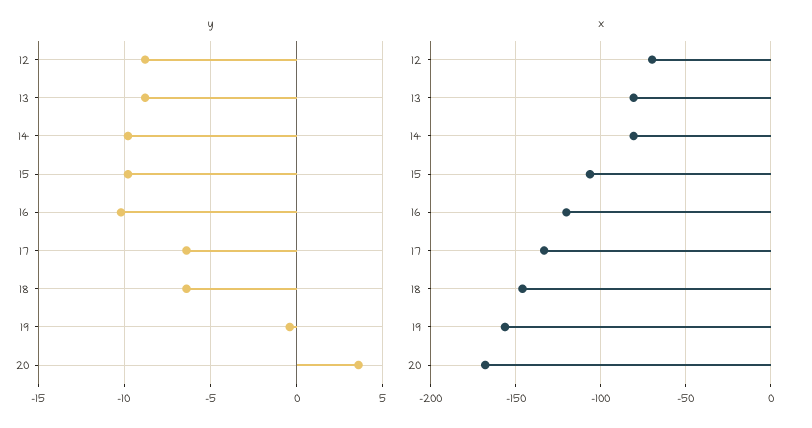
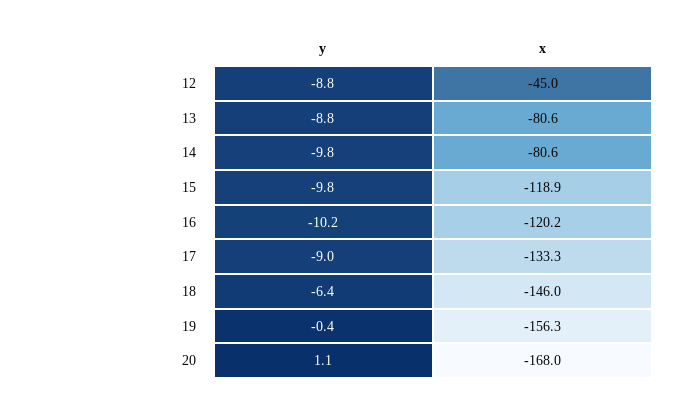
  {
    "y": {
      "12": -8.8,
      "13": -8.8,
      "14": -9.8,
      "15": -9.8,
      "16": -10.2,
-     "17": -6.5,
+     "17": -9,
      "18": -6.4,
      "19": -0.4,
-     "20": 3.5
+     "20": 1.1
    },
    "x": {
-     "12": -70,
+     "12": -45,
      "13": -80.6,
      "14": -80.6,
-     "15": -105,
+     "15": -118.9,
      "16": -120.2,
      "17": -133.3,
      "18": -146,
      "19": -156.3,
      "20": -168
    }
  }

